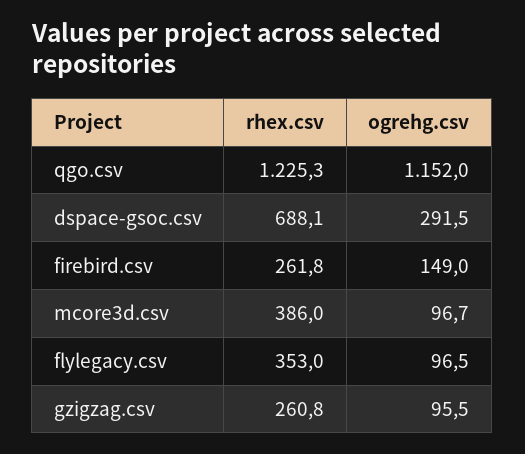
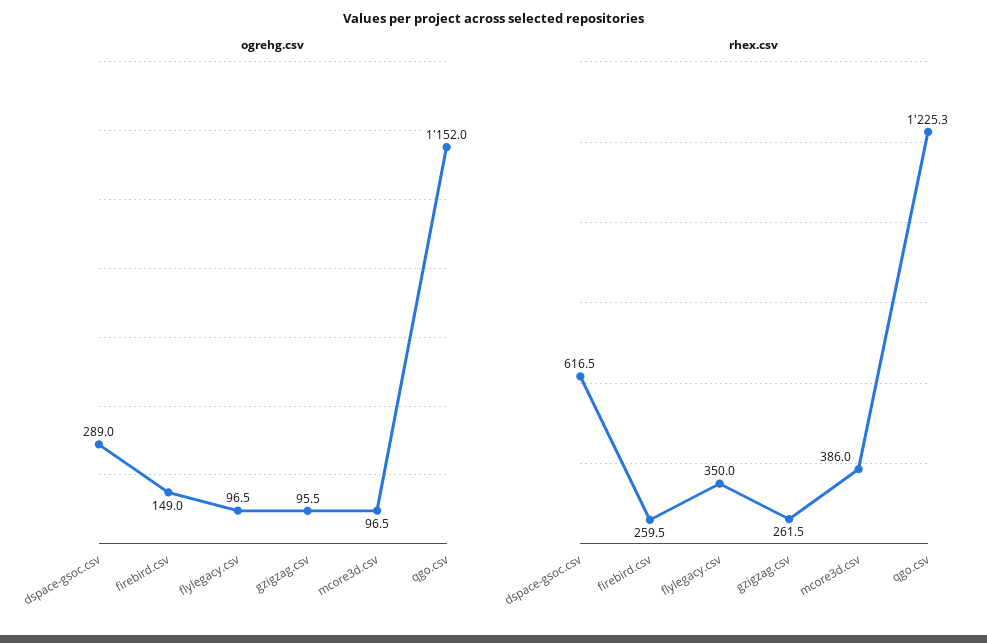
  {
    "rhex.csv": {
      "qgo.csv": 1225.3,
-     "dspace-gsoc.csv": 688.1,
+     "dspace-gsoc.csv": 616.5,
-     "firebird.csv": 261.8,
+     "firebird.csv": 259.5,
      "mcore3d.csv": 386,
-     "flylegacy.csv": 353,
+     "flylegacy.csv": 350,
-     "gzigzag.csv": 260.8
+     "gzigzag.csv": 261.5
    },
    "ogrehg.csv": {
      "qgo.csv": 1152,
-     "dspace-gsoc.csv": 291.5,
+     "dspace-gsoc.csv": 289,
      "firebird.csv": 149,
-     "mcore3d.csv": 96.7,
+     "mcore3d.csv": 96.5,
      "flylegacy.csv": 96.5,
      "gzigzag.csv": 95.5
    }
  }

